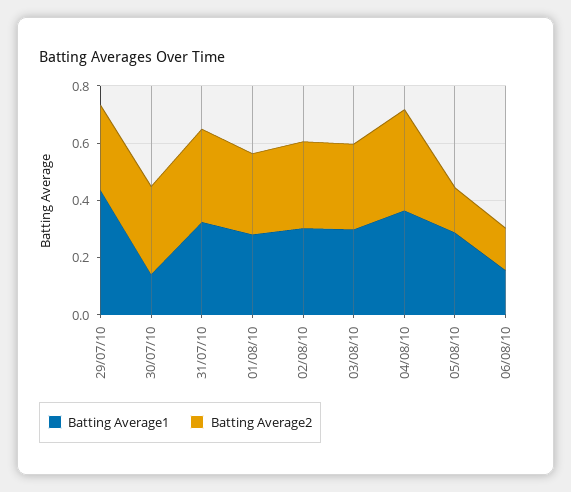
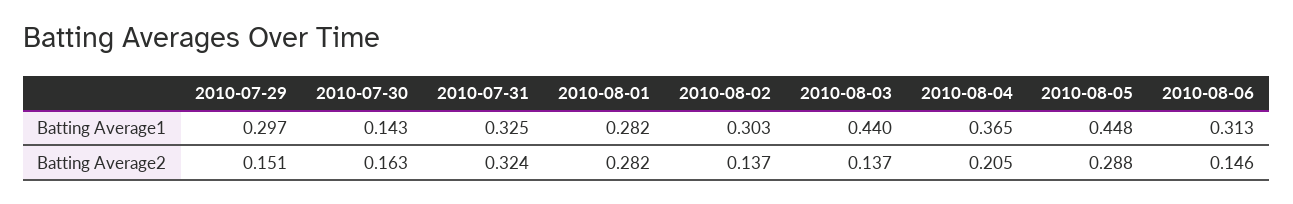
  {
    "Batting Average1": {
-     "29/07/10": 0.45,
+     "29/07/10": 0.297,
      "30/07/10": 0.143,
      "31/07/10": 0.325,
      "01/08/10": 0.282,
      "02/08/10": 0.303,
-     "03/08/10": 0.3,
+     "03/08/10": 0.44,
      "04/08/10": 0.365,
-     "05/08/10": 0.3,
+     "05/08/10": 0.448,
-     "06/08/10": 0.15
+     "06/08/10": 0.313
    },
    "Batting Average2": {
-     "29/07/10": 0.3,
+     "29/07/10": 0.151,
-     "30/07/10": 0.3,
+     "30/07/10": 0.163,
      "31/07/10": 0.324,
      "01/08/10": 0.282,
-     "02/08/10": 0.3,
+     "02/08/10": 0.137,
-     "03/08/10": 0.3,
+     "03/08/10": 0.137,
-     "04/08/10": 0.35,
+     "04/08/10": 0.205,
-     "05/08/10": 0.15,
+     "05/08/10": 0.288,
      "06/08/10": 0.146
    }
  }

